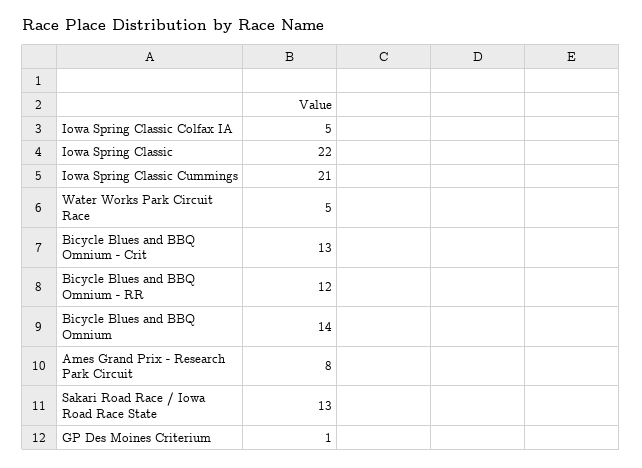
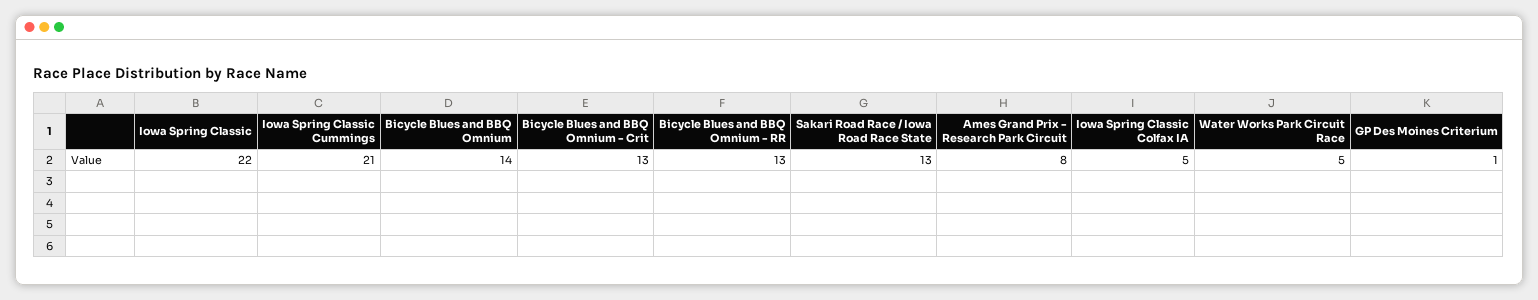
  {
    "Iowa Spring Classic Colfax IA": 5,
    "Iowa Spring Classic": 22,
    "Iowa Spring Classic Cummings": 21,
    "Water Works Park Circuit Race": 5,
    "Bicycle Blues and BBQ Omnium - Crit": 13,
-   "Bicycle Blues and BBQ Omnium - RR": 12,
+   "Bicycle Blues and BBQ Omnium - RR": 13,
    "Bicycle Blues and BBQ Omnium": 14,
    "Ames Grand Prix - Research Park Circuit": 8,
    "Sakari Road Race / Iowa Road Race State": 13,
    "GP Des Moines Criterium": 1
  }

